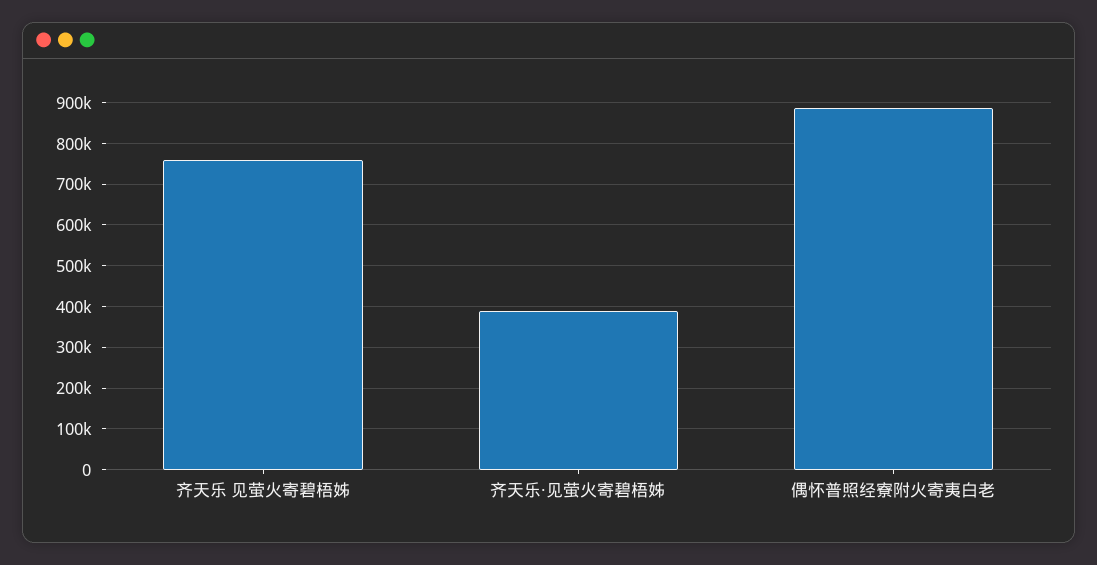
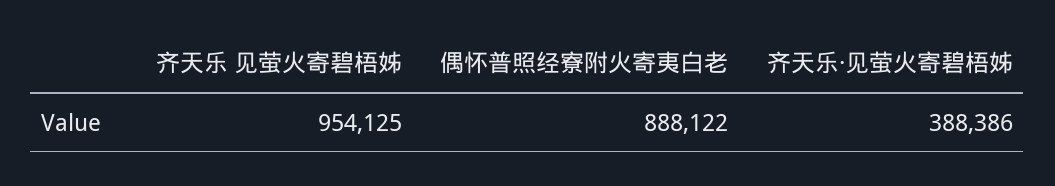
  {
-   "齐天乐 见萤火寄碧梧姊": 760000,
+   "齐天乐 见萤火寄碧梧姊": 954125,
    "齐天乐·见萤火寄碧梧姊": 388386,
    "偶怀普照经寮附火寄夷白老": 888122
  }

